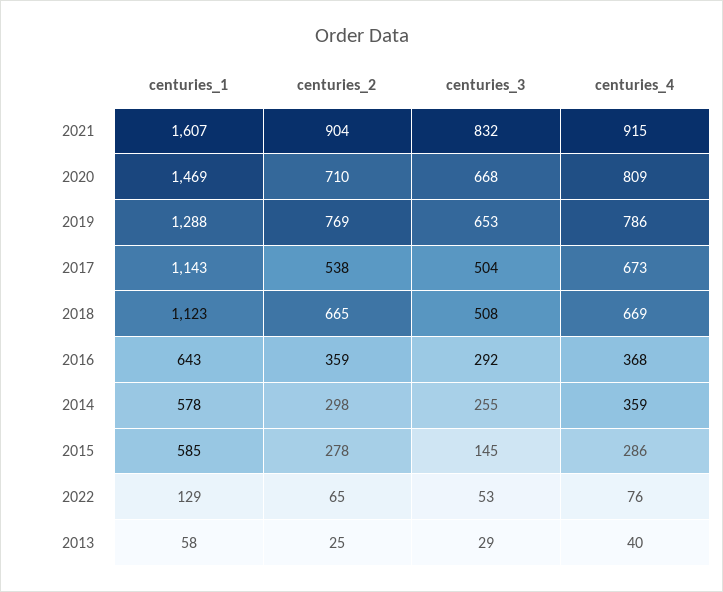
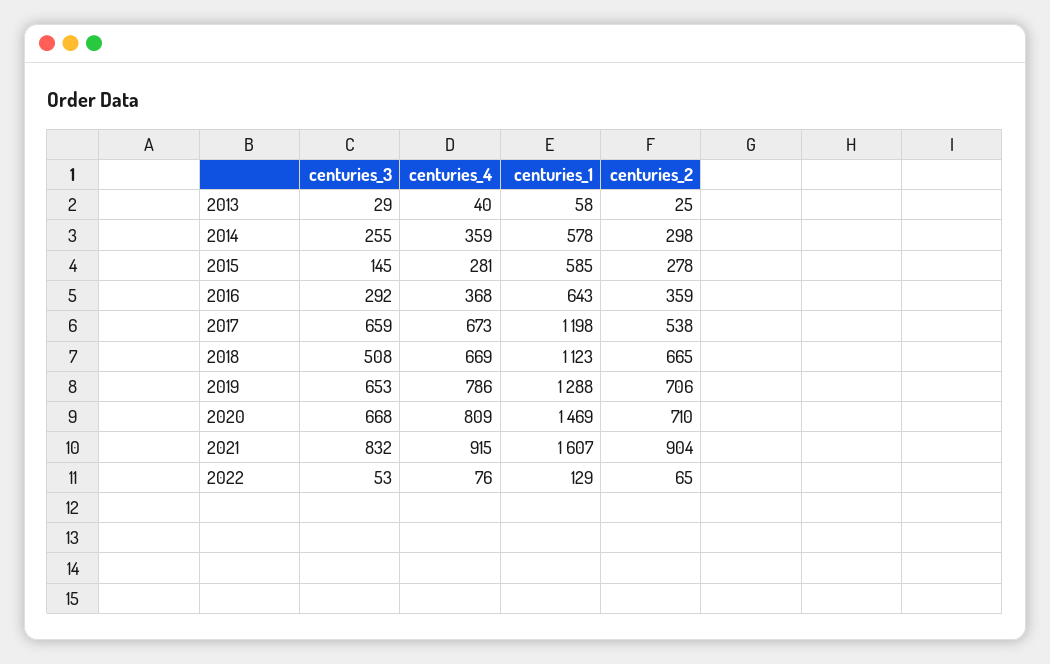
  {
    "centuries_1": {
      "2021": 1607,
      "2020": 1469,
      "2019": 1288,
-     "2017": 1143,
+     "2017": 1198,
      "2018": 1123,
      "2016": 643,
      "2014": 578,
      "2015": 585,
      "2022": 129,
      "2013": 58
    },
    "centuries_2": {
      "2021": 904,
      "2020": 710,
-     "2019": 769,
+     "2019": 706,
      "2017": 538,
      "2018": 665,
      "2016": 359,
      "2014": 298,
      "2015": 278,
      "2022": 65,
      "2013": 25
    },
    "centuries_3": {
      "2021": 832,
      "2020": 668,
      "2019": 653,
-     "2017": 504,
+     "2017": 659,
      "2018": 508,
      "2016": 292,
      "2014": 255,
      "2015": 145,
      "2022": 53,
      "2013": 29
    },
    "centuries_4": {
      "2021": 915,
      "2020": 809,
      "2019": 786,
      "2017": 673,
      "2018": 669,
      "2016": 368,
      "2014": 359,
-     "2015": 286,
+     "2015": 281,
      "2022": 76,
      "2013": 40
    }
  }

